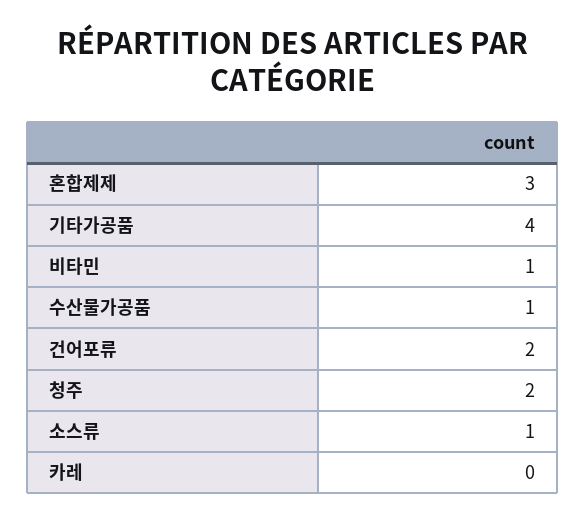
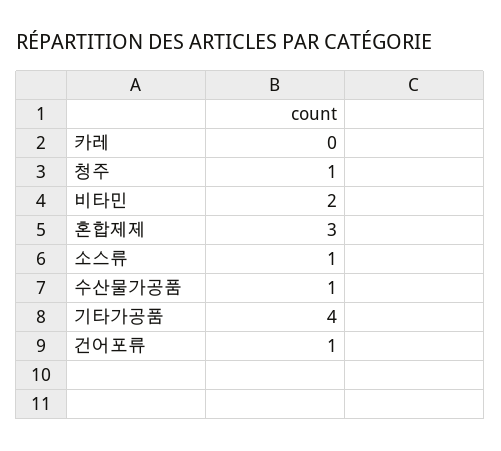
  {
    "혼합제제": 3,
    "기타가공품": 4,
-   "비타민": 1,
+   "비타민": 2,
    "수산물가공품": 1,
-   "건어포류": 2,
+   "건어포류": 1,
-   "청주": 2,
+   "청주": 1,
    "소스류": 1,
    "카레": 0
  }

